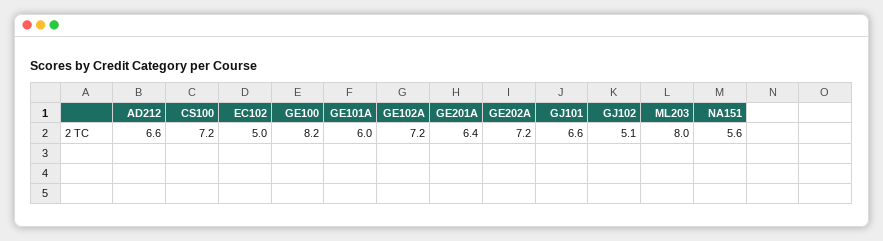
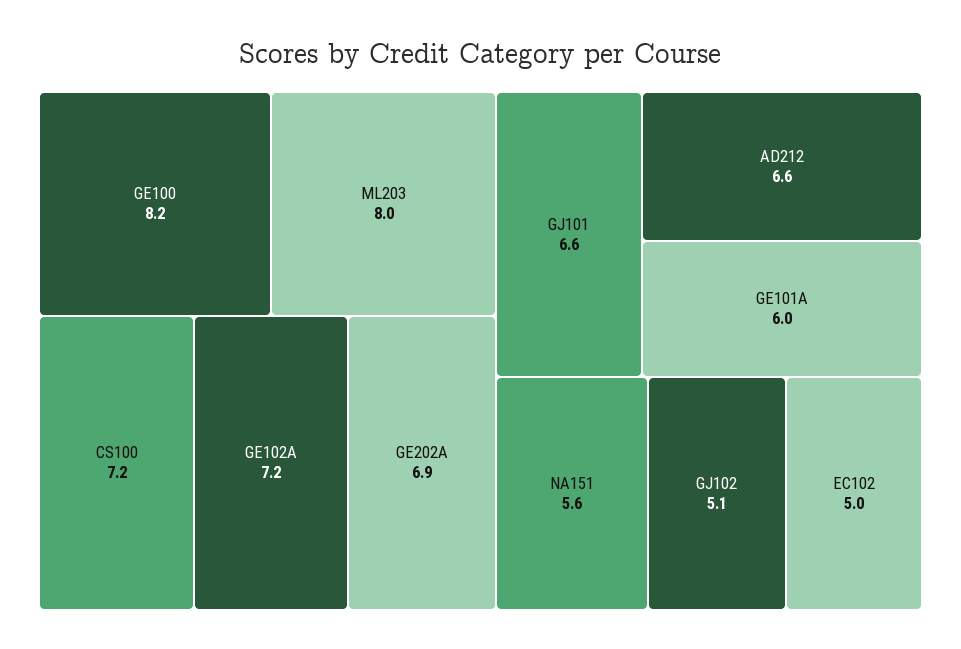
  {
    "AD212": 6.6,
    "CS100": 7.2,
    "EC102": 5,
    "GE100": 8.2,
    "GE101A": 6,
    "GE102A": 7.2,
-   "GE201A": 6.4,
-   "GE202A": 7.2,
+   "GE202A": 6.9,
    "GJ101": 6.6,
    "GJ102": 5.1,
    "ML203": 8,
    "NA151": 5.6
  }

